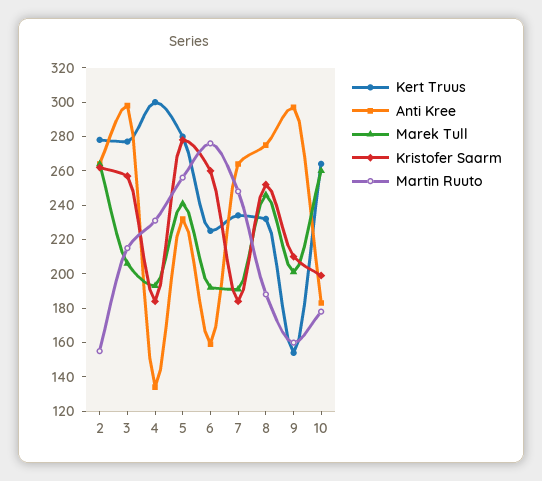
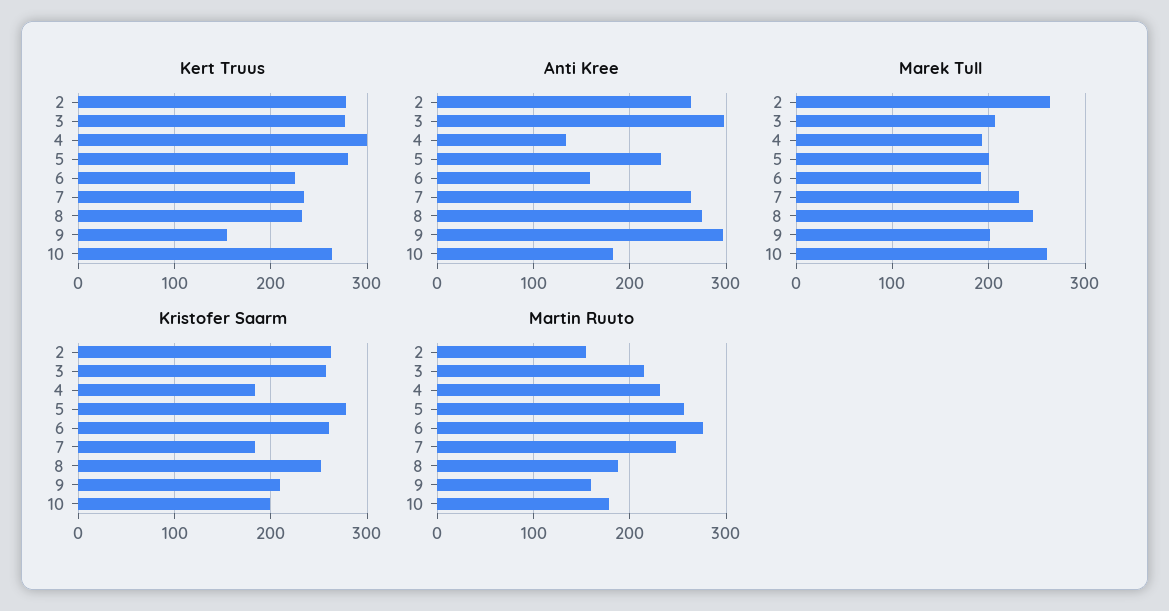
  {
    "Kert Truus": {
      "2": 280,
      "3": 275,
      "4": 300,
      "5": 280,
      "6": 225,
      "7": 235,
      "8": 230,
      "9": 155,
      "10": 265
    },
    "Anti Kree": {
      "2": 265,
      "3": 300,
      "4": 135,
      "5": 230,
      "6": 160,
      "7": 265,
      "8": 275,
      "9": 295,
      "10": 185
    },
    "Marek Tull": {
      "2": 265,
      "3": 205,
      "4": 195,
-     "5": 240,
+     "5": 200,
      "6": 190,
-     "7": 190,
+     "7": 230,
      "8": 245,
      "9": 200,
      "10": 260
    },
    "Kristofer Saarm": {
      "2": 260,
      "3": 255,
      "4": 185,
      "5": 280,
      "6": 260,
      "7": 185,
      "8": 250,
      "9": 210,
      "10": 200
    },
    "Martin Ruuto": {
      "2": 155,
      "3": 215,
      "4": 230,
      "5": 255,
      "6": 275,
      "7": 250,
      "8": 190,
      "9": 160,
      "10": 180
    }
  }

